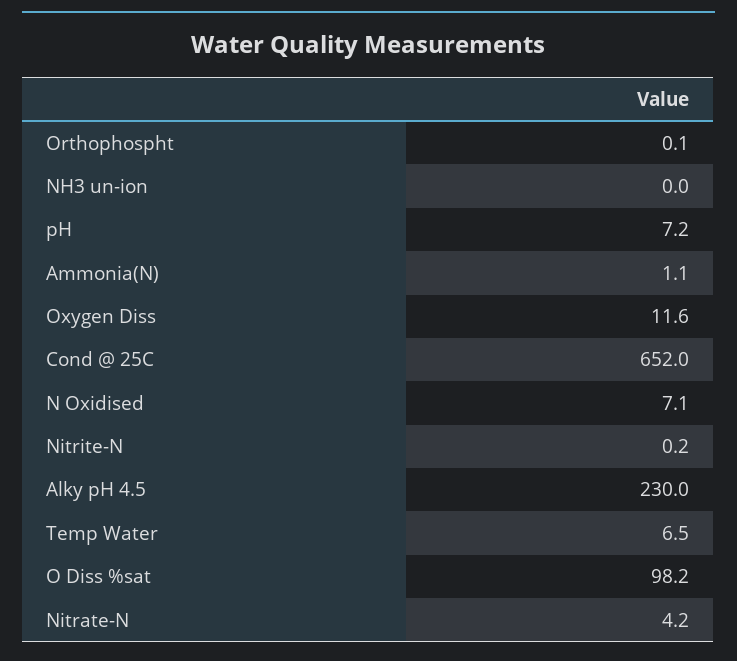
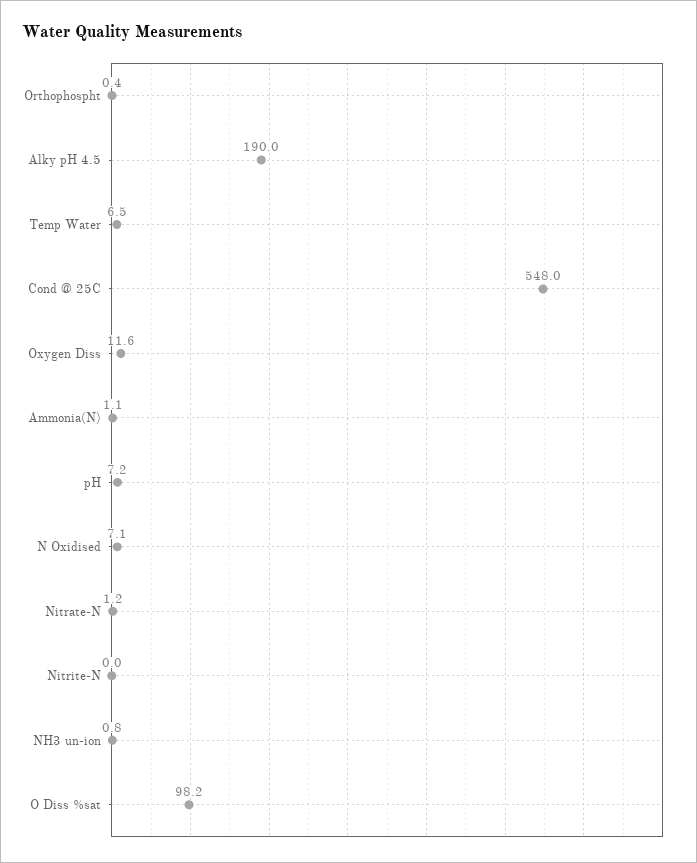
  {
-   "Orthophospht": 0.1,
+   "Orthophospht": 0.4,
-   "NH3 un-ion": 0,
+   "NH3 un-ion": 0.8,
    "pH": 7.2,
    "Ammonia(N)": 1.1,
    "Oxygen Diss": 11.6,
-   "Cond @ 25C": 652,
+   "Cond @ 25C": 548,
    "N Oxidised": 7.1,
-   "Nitrite-N": 0.2,
+   "Nitrite-N": 0,
-   "Alky pH 4.5": 230,
+   "Alky pH 4.5": 190,
    "Temp Water": 6.5,
    "O Diss %sat": 98.2,
-   "Nitrate-N": 4.2
+   "Nitrate-N": 1.2
  }

